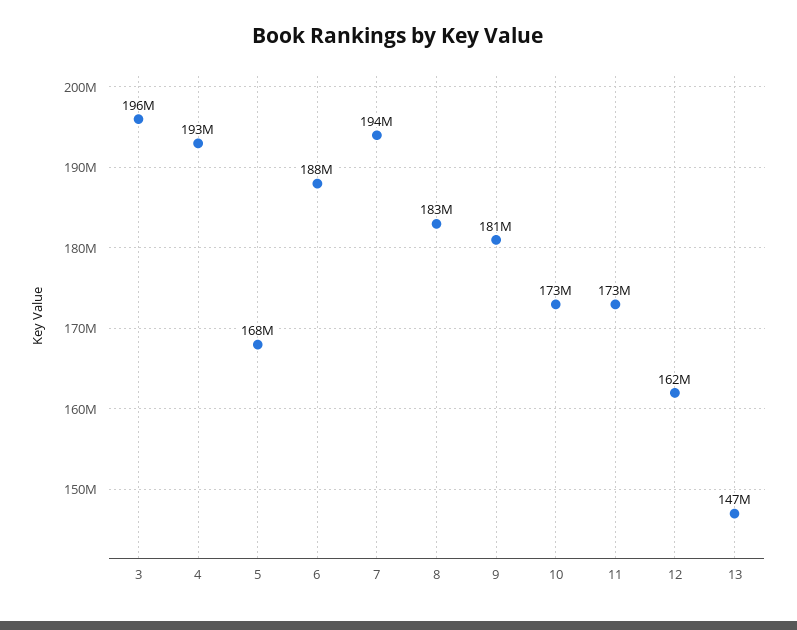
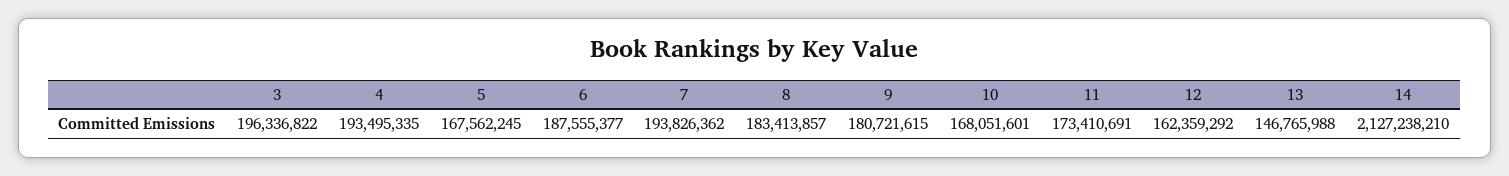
  {
    "3": 196336822,
    "4": 193495335,
    "5": 167562245,
    "6": 187555377,
    "7": 193826362,
    "8": 183413857,
    "9": 180721615,
-   "10": 173000000,
+   "10": 168051601,
    "11": 173410691,
    "12": 162359292,
-   "13": 146765988
+   "13": 146765988,
+   "14": 2127238210
  }

